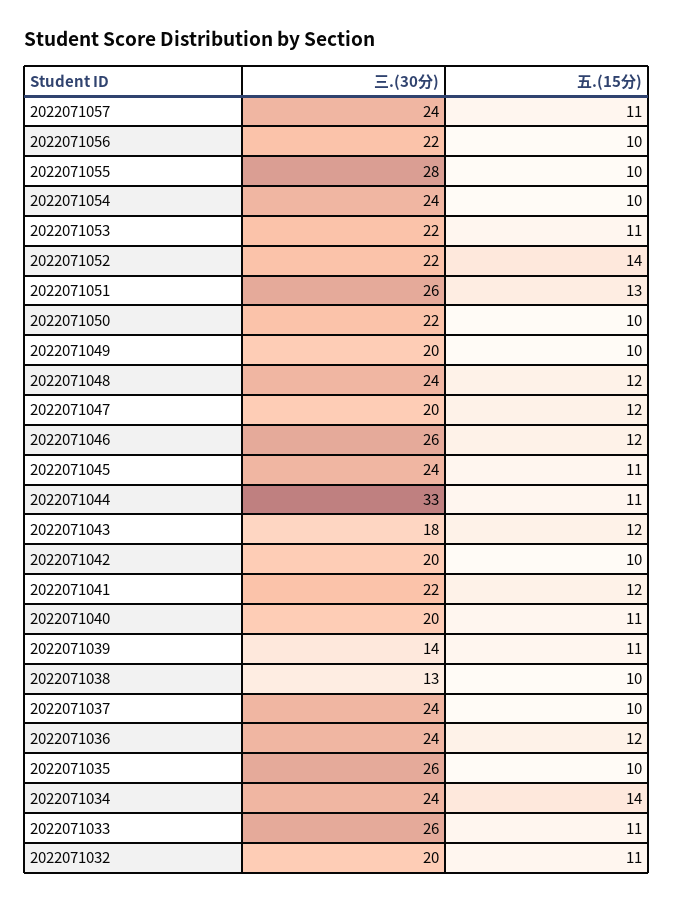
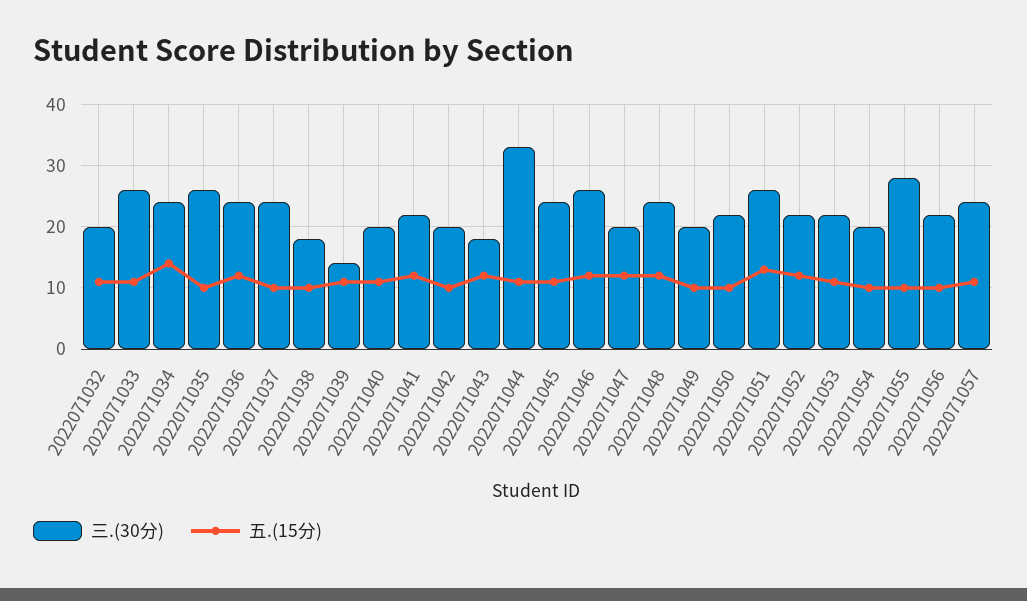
  {
    "三.(30分)": {
      "2022071057": 24,
      "2022071056": 22,
      "2022071055": 28,
-     "2022071054": 24,
+     "2022071054": 20,
      "2022071053": 22,
      "2022071052": 22,
      "2022071051": 26,
      "2022071050": 22,
      "2022071049": 20,
      "2022071048": 24,
      "2022071047": 20,
      "2022071046": 26,
      "2022071045": 24,
      "2022071044": 33,
      "2022071043": 18,
      "2022071042": 20,
      "2022071041": 22,
      "2022071040": 20,
      "2022071039": 14,
-     "2022071038": 13,
+     "2022071038": 18,
      "2022071037": 24,
      "2022071036": 24,
      "2022071035": 26,
      "2022071034": 24,
      "2022071033": 26,
      "2022071032": 20
    },
    "五.(15分)": {
      "2022071057": 11,
      "2022071056": 10,
      "2022071055": 10,
      "2022071054": 10,
      "2022071053": 11,
-     "2022071052": 14,
+     "2022071052": 12,
      "2022071051": 13,
      "2022071050": 10,
      "2022071049": 10,
      "2022071048": 12,
      "2022071047": 12,
      "2022071046": 12,
      "2022071045": 11,
      "2022071044": 11,
      "2022071043": 12,
      "2022071042": 10,
      "2022071041": 12,
      "2022071040": 11,
      "2022071039": 11,
      "2022071038": 10,
      "2022071037": 10,
      "2022071036": 12,
      "2022071035": 10,
      "2022071034": 14,
      "2022071033": 11,
      "2022071032": 11
    }
  }

